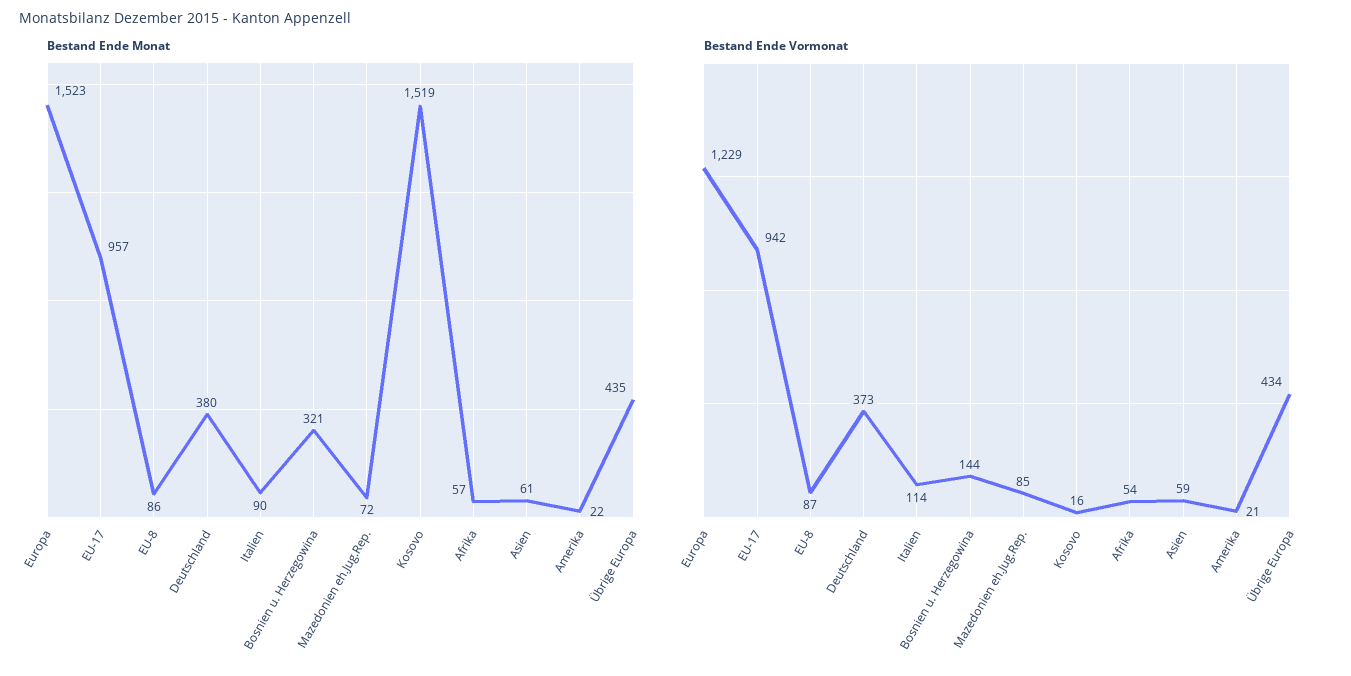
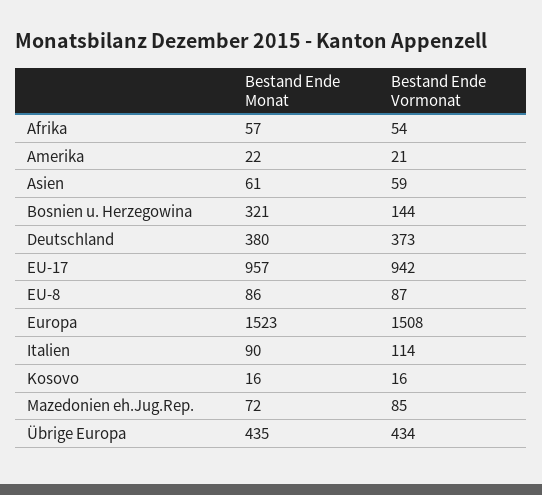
  {
    "Bestand Ende Monat": {
      "Europa": 1523,
      "EU-17": 957,
      "EU-8": 86,
      "Deutschland": 380,
      "Italien": 90,
      "Bosnien u. Herzegowina": 321,
      "Mazedonien eh.Jug.Rep.": 72,
-     "Kosovo": 1519,
+     "Kosovo": 16,
      "Afrika": 57,
      "Asien": 61,
      "Amerika": 22,
      "Übrige Europa": 435
    },
    "Bestand Ende Vormonat": {
-     "Europa": 1229,
+     "Europa": 1508,
      "EU-17": 942,
      "EU-8": 87,
      "Deutschland": 373,
      "Italien": 114,
      "Bosnien u. Herzegowina": 144,
      "Mazedonien eh.Jug.Rep.": 85,
      "Kosovo": 16,
      "Afrika": 54,
      "Asien": 59,
      "Amerika": 21,
      "Übrige Europa": 434
    }
  }

